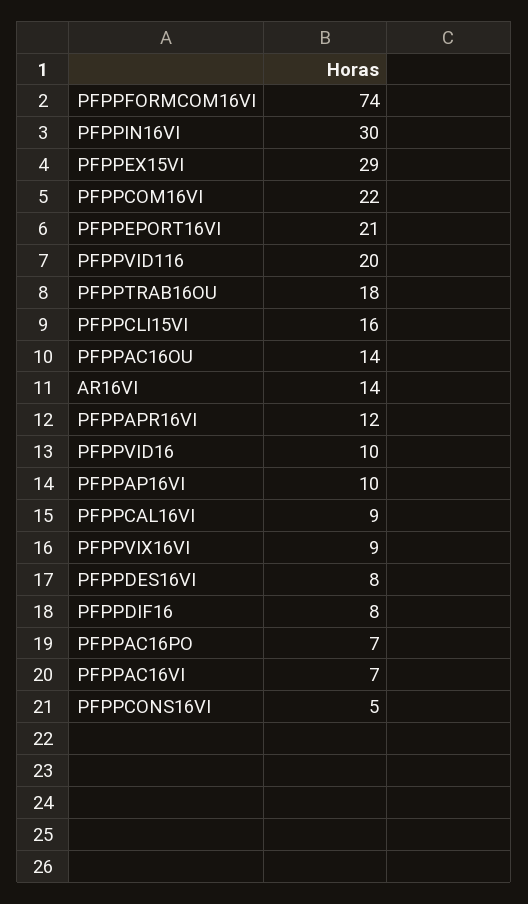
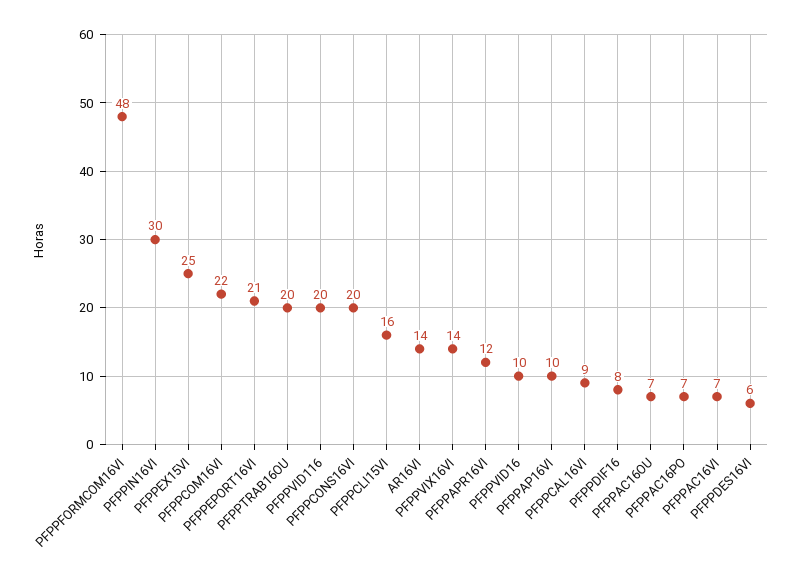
  {
-   "PFPPFORMCOM16VI": 74,
+   "PFPPFORMCOM16VI": 48,
    "PFPPIN16VI": 30,
-   "PFPPEX15VI": 29,
+   "PFPPEX15VI": 25,
    "PFPPCOM16VI": 22,
    "PFPPEPORT16VI": 21,
    "PFPPVID116": 20,
-   "PFPPTRAB16OU": 18,
+   "PFPPTRAB16OU": 20,
    "PFPPCLI15VI": 16,
-   "PFPPAC16OU": 14,
+   "PFPPAC16OU": 7,
    "AR16VI": 14,
    "PFPPAPR16VI": 12,
    "PFPPVID16": 10,
    "PFPPAP16VI": 10,
    "PFPPCAL16VI": 9,
-   "PFPPVIX16VI": 9,
+   "PFPPVIX16VI": 14,
-   "PFPPDES16VI": 8,
+   "PFPPDES16VI": 6,
    "PFPPDIF16": 8,
    "PFPPAC16PO": 7,
    "PFPPAC16VI": 7,
-   "PFPPCONS16VI": 5
+   "PFPPCONS16VI": 20
  }

